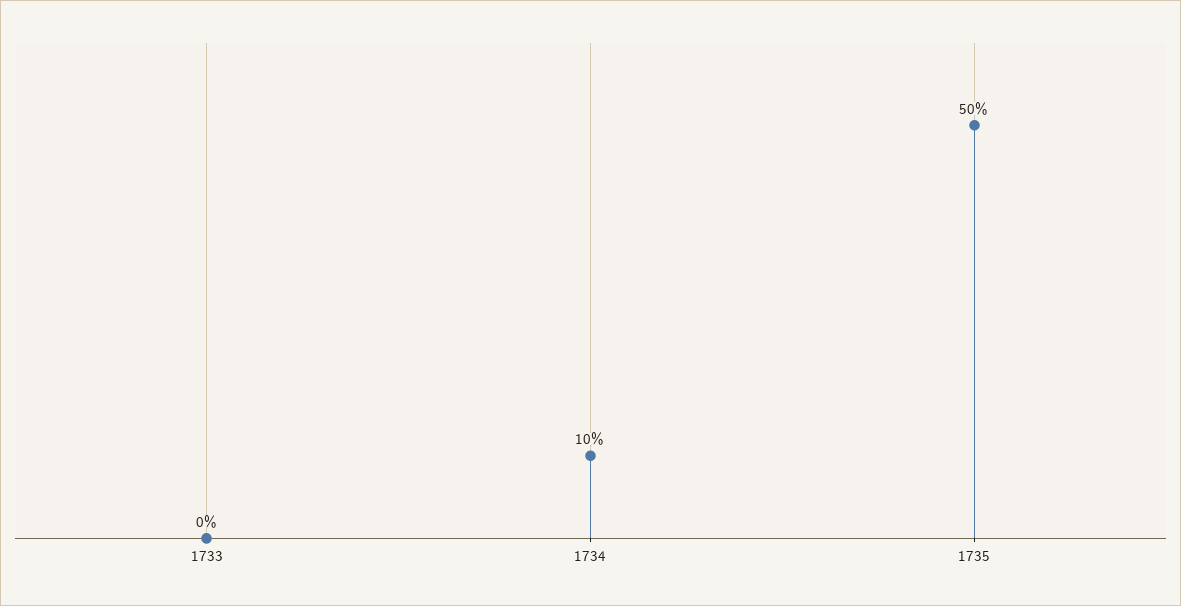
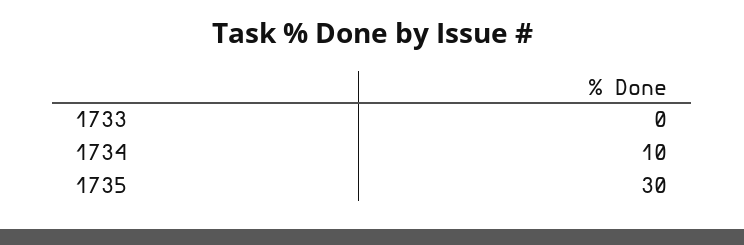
  {
    "1733": 0,
    "1734": 10,
-   "1735": 50
+   "1735": 30
  }

